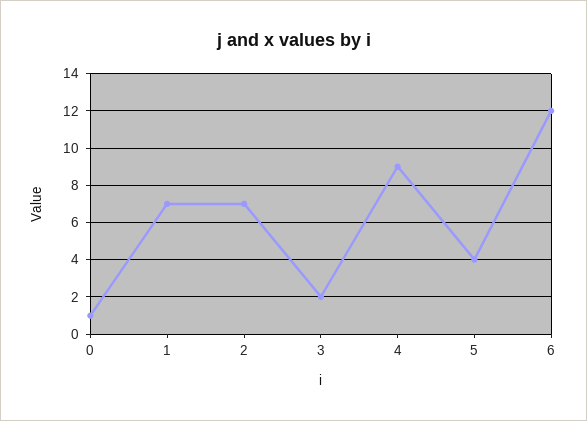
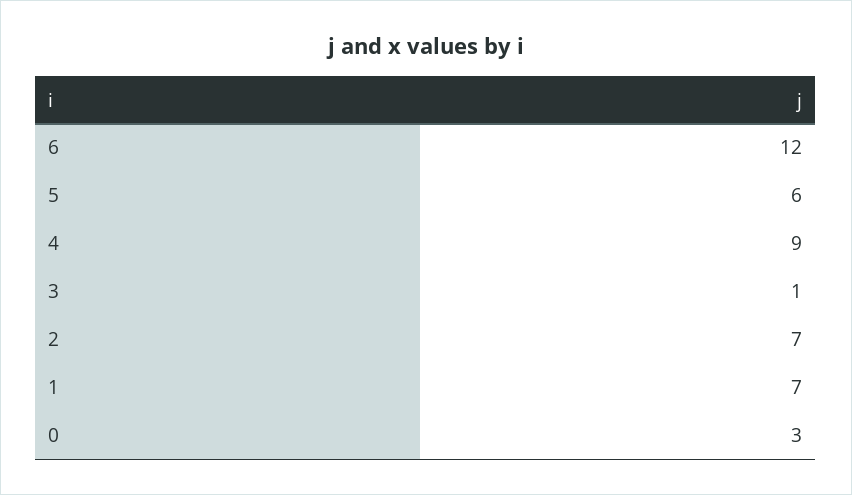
  {
-   "0": 1,
+   "0": 3,
    "1": 7,
    "2": 7,
-   "3": 2,
+   "3": 1,
    "4": 9,
-   "5": 4,
+   "5": 6,
    "6": 12
  }

